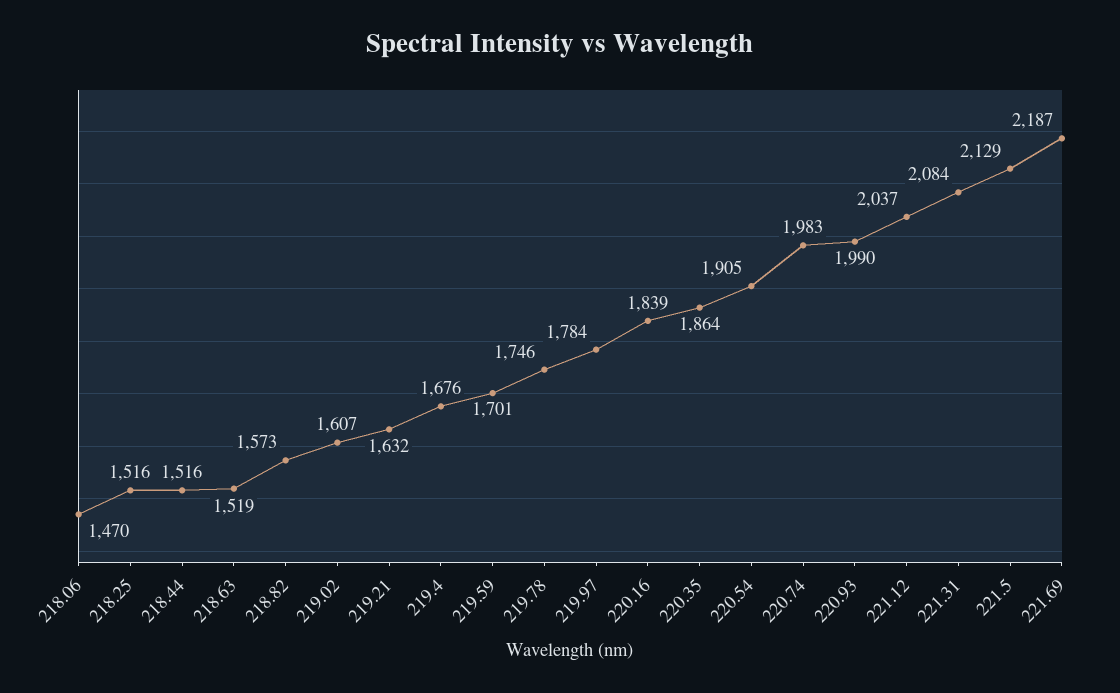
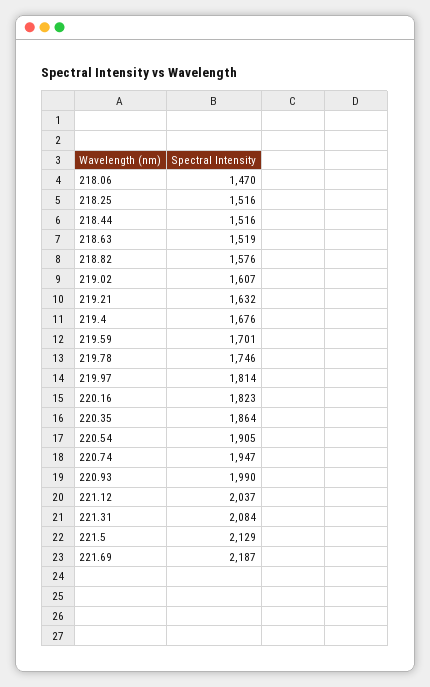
  {
    "218.06": 1470,
    "218.25": 1516,
    "218.44": 1516,
    "218.63": 1519,
-   "218.82": 1573,
+   "218.82": 1576,
    "219.02": 1607,
    "219.21": 1632,
    "219.4": 1676,
    "219.59": 1701,
    "219.78": 1746,
-   "219.97": 1784,
+   "219.97": 1814,
-   "220.16": 1839,
+   "220.16": 1823,
    "220.35": 1864,
    "220.54": 1905,
-   "220.74": 1983,
+   "220.74": 1947,
    "220.93": 1990,
    "221.12": 2037,
    "221.31": 2084,
    "221.5": 2129,
    "221.69": 2187
  }

